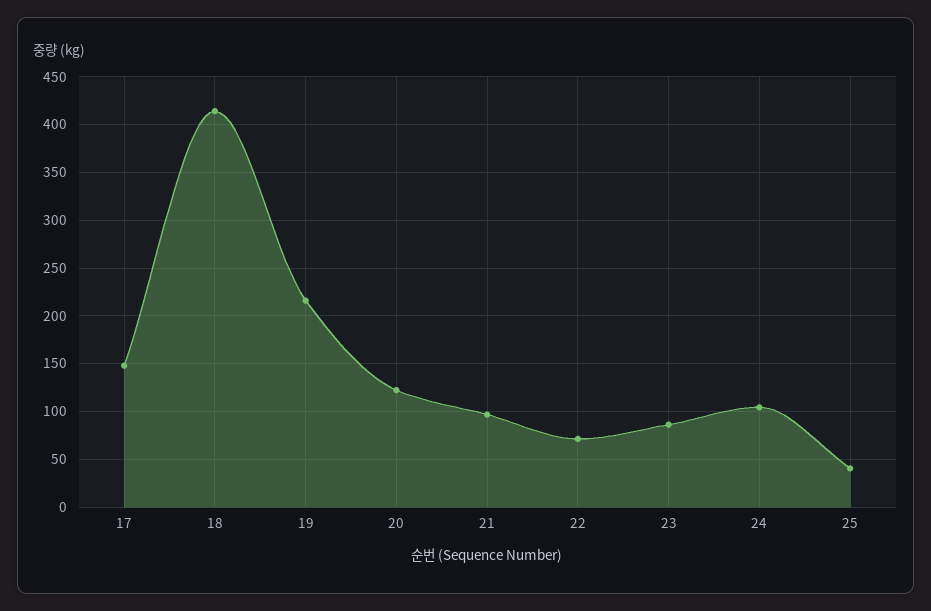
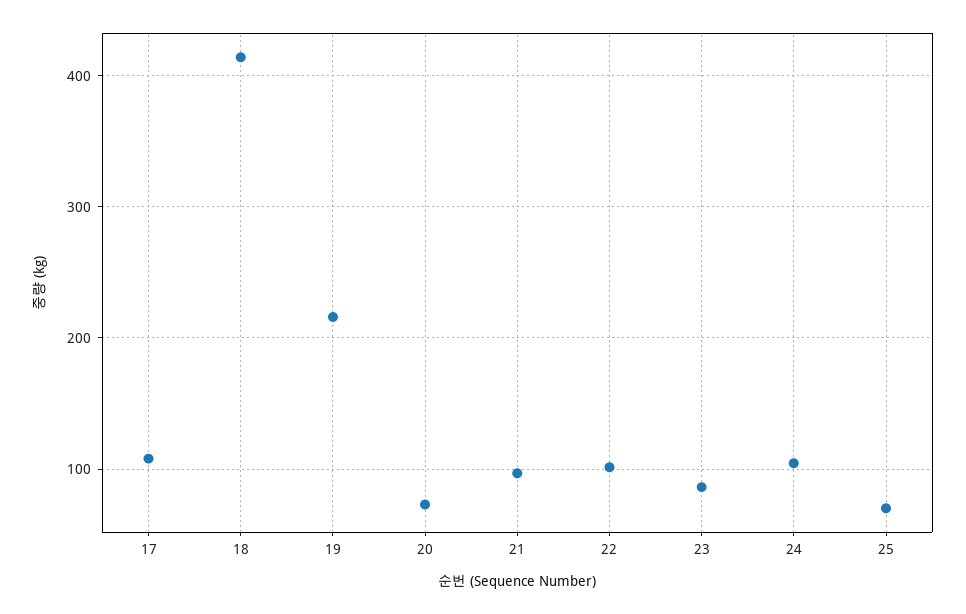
  {
-   "17": 150,
+   "17": 110,
    "18": 410,
    "19": 220,
-   "20": 120,
+   "20": 70,
    "21": 100,
-   "22": 70,
+   "22": 100,
    "23": 90,
    "24": 100,
-   "25": 40
+   "25": 70
  }

